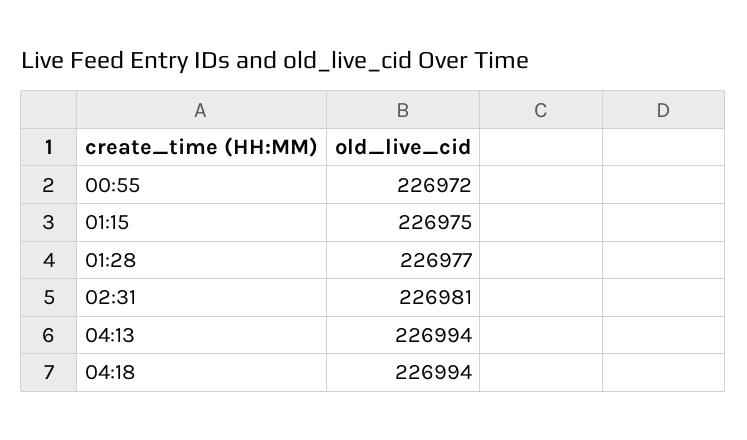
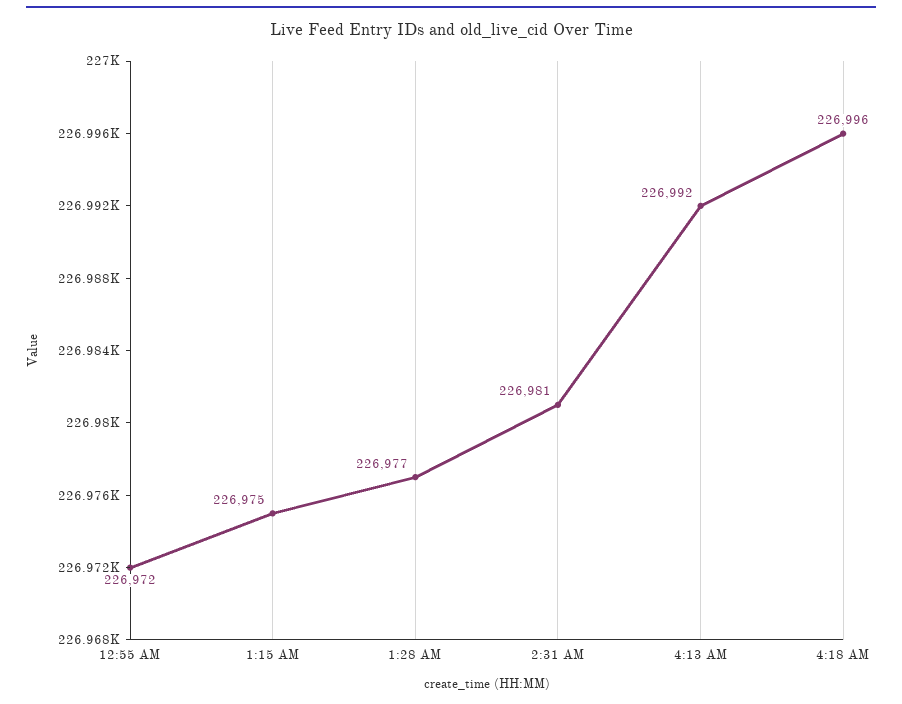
  {
    "00:55": 226972,
    "01:15": 226975,
    "01:28": 226977,
    "02:31": 226981,
-   "04:13": 226994,
+   "04:13": 226992,
-   "04:18": 226994
+   "04:18": 226996
  }

